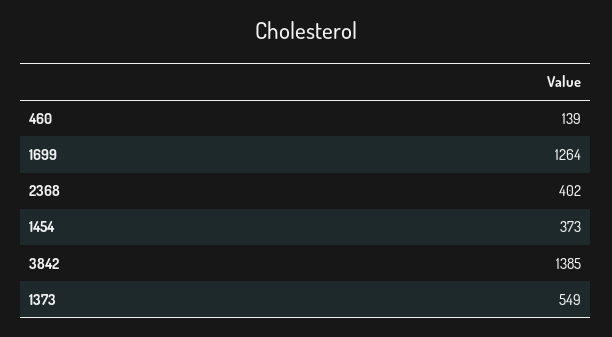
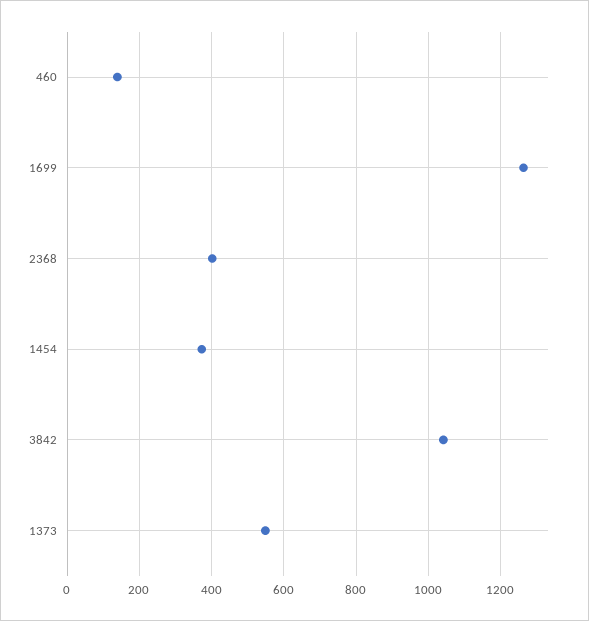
  {
    "460": 139,
    "1699": 1264,
    "2368": 402,
    "1454": 373,
-   "3842": 1385,
+   "3842": 1040,
    "1373": 549
  }

